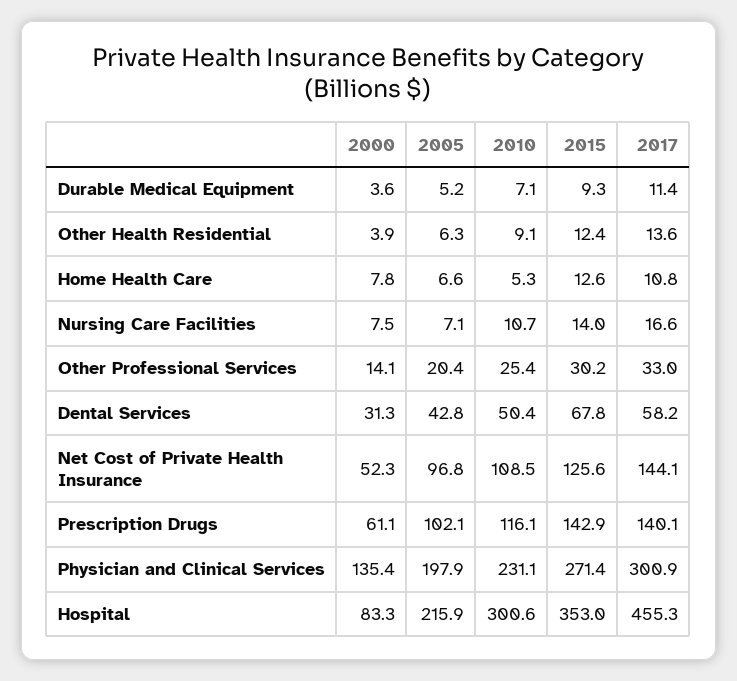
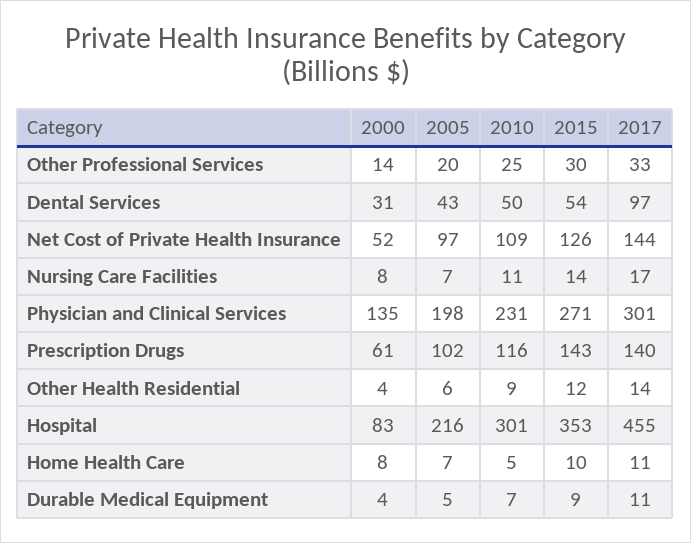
  {
    "2000": {
      "Durable Medical Equipment": 3.6,
      "Other Health Residential": 3.9,
      "Home Health Care": 7.8,
      "Nursing Care Facilities": 7.5,
      "Other Professional Services": 14.1,
      "Dental Services": 31.3,
      "Net Cost of Private Health Insurance": 52.3,
      "Prescription Drugs": 61.1,
      "Physician and Clinical Services": 135.4,
      "Hospital": 83.3
    },
    "2005": {
      "Durable Medical Equipment": 5.2,
      "Other Health Residential": 6.3,
      "Home Health Care": 6.6,
      "Nursing Care Facilities": 7.1,
      "Other Professional Services": 20.4,
      "Dental Services": 42.8,
      "Net Cost of Private Health Insurance": 96.8,
      "Prescription Drugs": 102.1,
      "Physician and Clinical Services": 197.9,
      "Hospital": 215.9
    },
    "2010": {
      "Durable Medical Equipment": 7.1,
      "Other Health Residential": 9.1,
      "Home Health Care": 5.3,
      "Nursing Care Facilities": 10.7,
      "Other Professional Services": 25.4,
      "Dental Services": 50.4,
      "Net Cost of Private Health Insurance": 108.5,
      "Prescription Drugs": 116.1,
      "Physician and Clinical Services": 231.1,
      "Hospital": 300.6
    },
    "2015": {
      "Durable Medical Equipment": 9.3,
      "Other Health Residential": 12.4,
-     "Home Health Care": 12.6,
+     "Home Health Care": 10,
      "Nursing Care Facilities": 14,
      "Other Professional Services": 30.2,
-     "Dental Services": 67.8,
+     "Dental Services": 54,
      "Net Cost of Private Health Insurance": 125.6,
      "Prescription Drugs": 142.9,
      "Physician and Clinical Services": 271.4,
      "Hospital": 353
    },
    "2017": {
      "Durable Medical Equipment": 11.4,
      "Other Health Residential": 13.6,
      "Home Health Care": 10.8,
      "Nursing Care Facilities": 16.6,
      "Other Professional Services": 33,
-     "Dental Services": 58.2,
+     "Dental Services": 97,
      "Net Cost of Private Health Insurance": 144.1,
      "Prescription Drugs": 140.1,
      "Physician and Clinical Services": 300.9,
      "Hospital": 455.3
    }
  }

